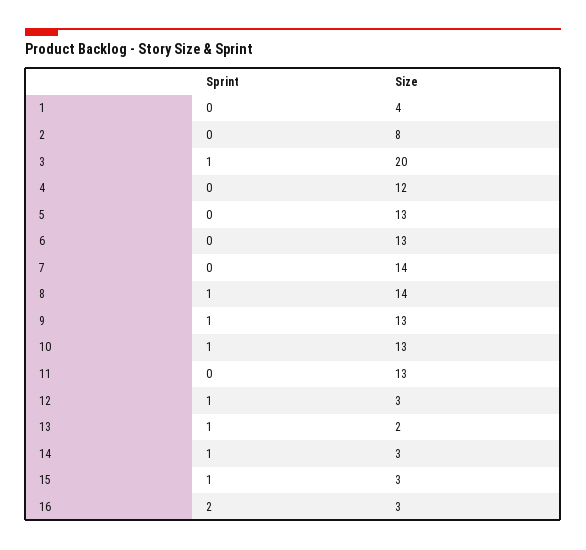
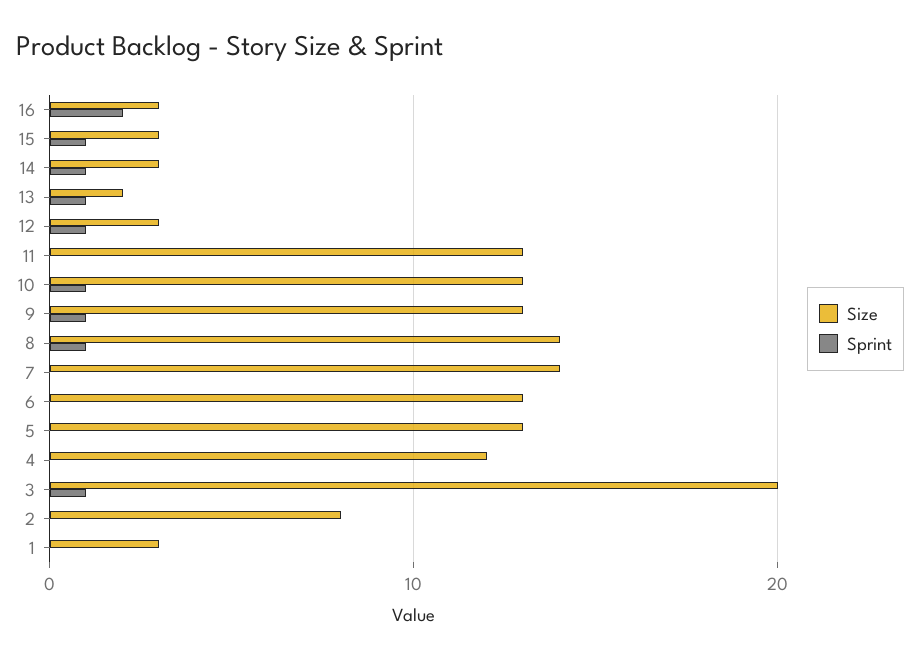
  {
    "Sprint": {
      "1": 0,
      "2": 0,
      "3": 1,
      "4": 0,
      "5": 0,
      "6": 0,
      "7": 0,
      "8": 1,
      "9": 1,
      "10": 1,
      "11": 0,
      "12": 1,
      "13": 1,
      "14": 1,
      "15": 1,
      "16": 2
    },
    "Size": {
-     "1": 4,
+     "1": 3,
      "2": 8,
      "3": 20,
      "4": 12,
      "5": 13,
      "6": 13,
      "7": 14,
      "8": 14,
      "9": 13,
      "10": 13,
      "11": 13,
      "12": 3,
      "13": 2,
      "14": 3,
      "15": 3,
      "16": 3
    }
  }

